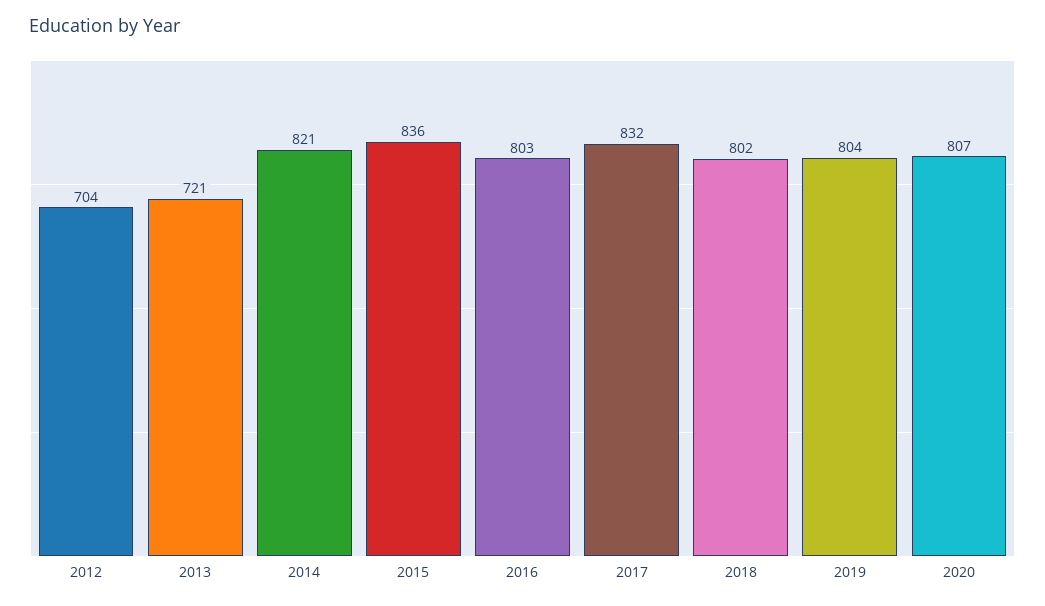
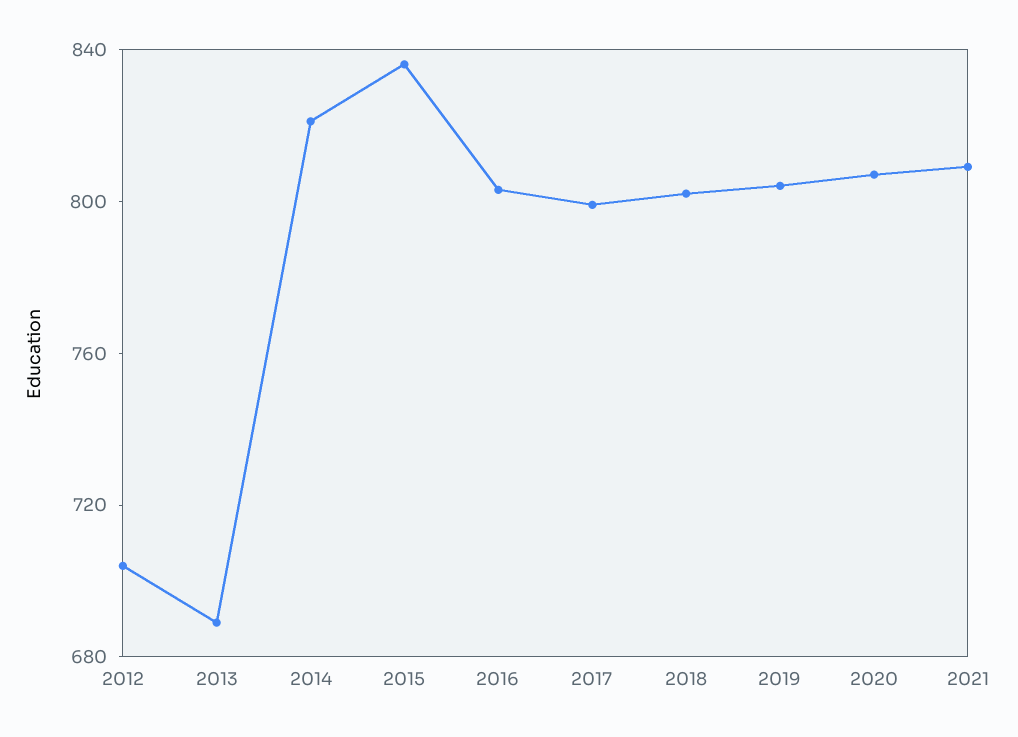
  {
    "2012": 704,
-   "2013": 721,
+   "2013": 690,
    "2014": 821,
    "2015": 836,
    "2016": 803,
-   "2017": 832,
+   "2017": 800,
    "2018": 802,
    "2019": 804,
-   "2020": 807
+   "2020": 807,
+   "2021": 810
  }

